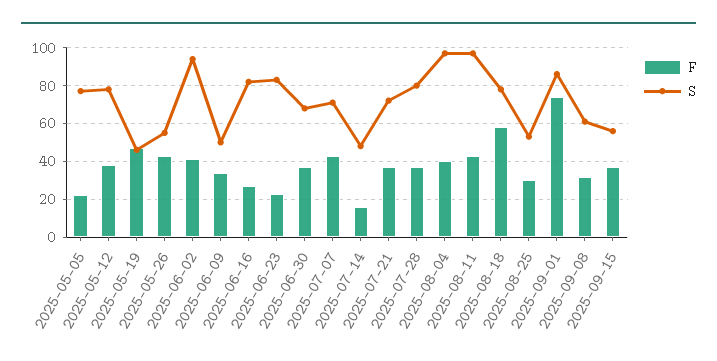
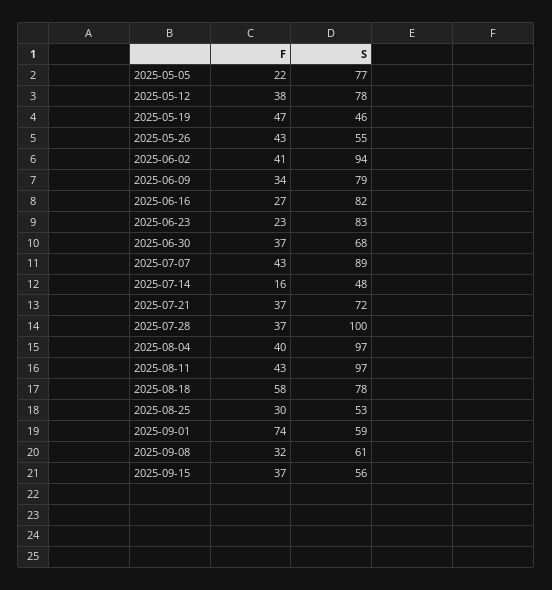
  {
    "F": {
      "2025-05-05": 22,
      "2025-05-12": 38,
      "2025-05-19": 47,
      "2025-05-26": 43,
      "2025-06-02": 41,
      "2025-06-09": 34,
      "2025-06-16": 27,
      "2025-06-23": 23,
      "2025-06-30": 37,
      "2025-07-07": 43,
      "2025-07-14": 16,
      "2025-07-21": 37,
      "2025-07-28": 37,
      "2025-08-04": 40,
      "2025-08-11": 43,
      "2025-08-18": 58,
      "2025-08-25": 30,
      "2025-09-01": 74,
      "2025-09-08": 32,
      "2025-09-15": 37
    },
    "S": {
      "2025-05-05": 77,
      "2025-05-12": 78,
      "2025-05-19": 46,
      "2025-05-26": 55,
      "2025-06-02": 94,
-     "2025-06-09": 50,
+     "2025-06-09": 79,
      "2025-06-16": 82,
      "2025-06-23": 83,
      "2025-06-30": 68,
-     "2025-07-07": 70,
+     "2025-07-07": 89,
      "2025-07-14": 48,
      "2025-07-21": 72,
-     "2025-07-28": 80,
+     "2025-07-28": 100,
      "2025-08-04": 97,
      "2025-08-11": 97,
      "2025-08-18": 78,
      "2025-08-25": 53,
-     "2025-09-01": 85,
+     "2025-09-01": 59,
      "2025-09-08": 61,
      "2025-09-15": 56
    }
  }

